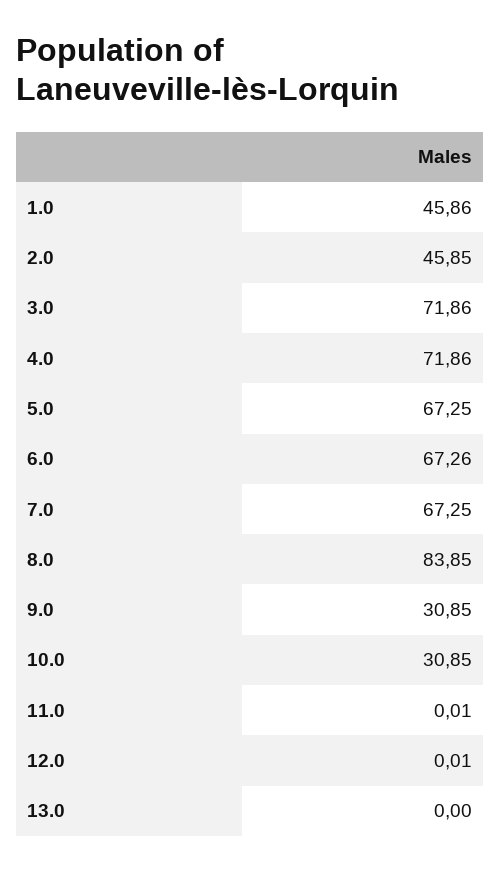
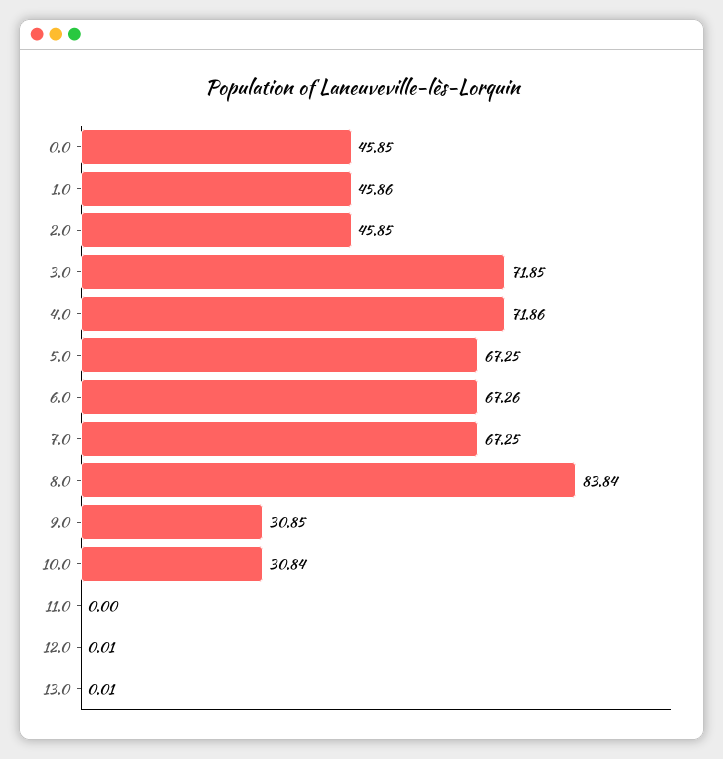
  {
    "1.0": 45.86,
    "2.0": 45.85,
-   "3.0": 71.86,
+   "3.0": 71.85,
    "4.0": 71.86,
    "5.0": 67.25,
    "6.0": 67.26,
    "7.0": 67.25,
-   "8.0": 83.85,
+   "8.0": 83.84,
    "9.0": 30.85,
-   "10.0": 30.85,
+   "10.0": 30.84,
-   "11.0": 0.01,
+   "11.0": 0,
    "12.0": 0.01,
-   "13.0": 0
+   "13.0": 0.01,
+   "0.0": 45.85
  }

